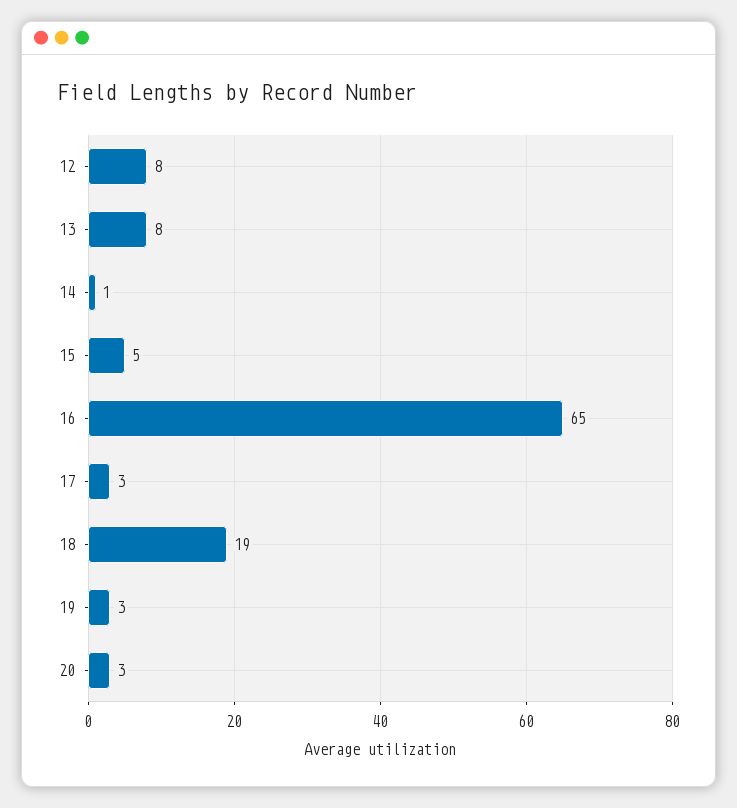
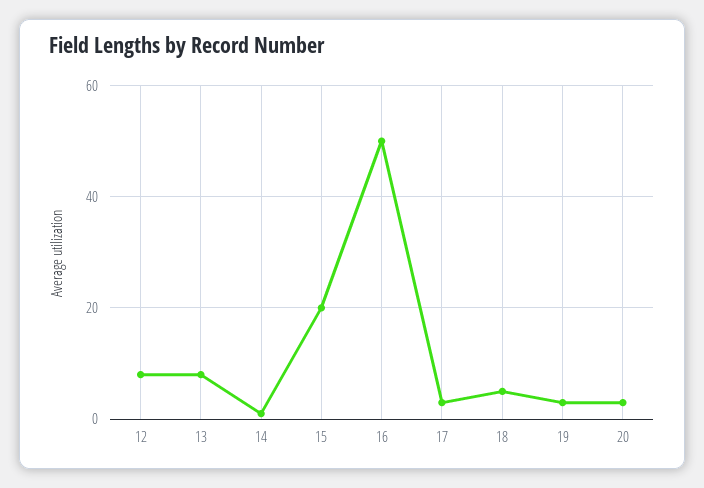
  {
    "12": 8,
    "13": 8,
    "14": 1,
-   "15": 5,
+   "15": 20,
-   "16": 65,
+   "16": 50,
    "17": 3,
-   "18": 19,
+   "18": 5,
    "19": 3,
    "20": 3
  }

